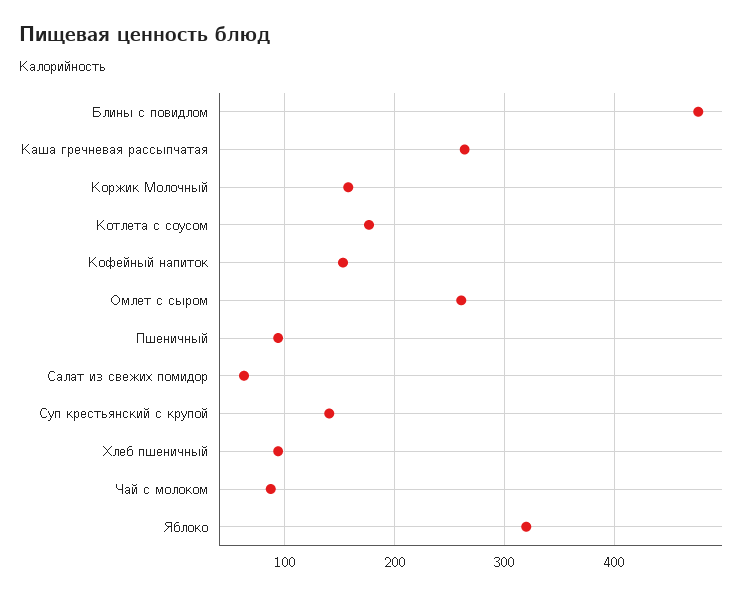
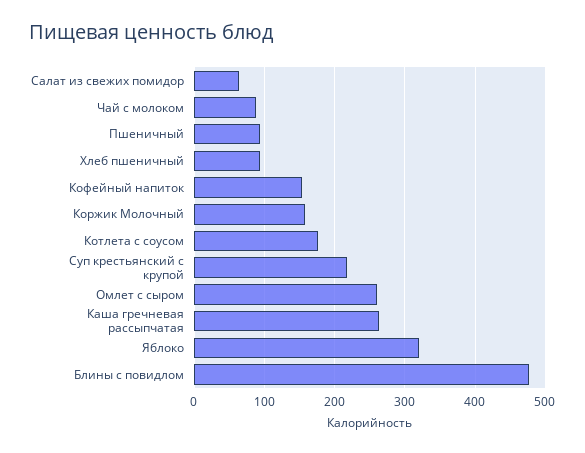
  {
    "Блины с повидлом": 480,
    "Каша гречневая рассыпчатая": 260,
    "Коржик Молочный": 160,
    "Котлета с соусом": 180,
    "Кофейный напиток": 150,
    "Омлет с сыром": 260,
    "Пшеничный": 90,
    "Салат из свежих помидор": 60,
-   "Суп крестьянский с крупой": 140,
+   "Суп крестьянский с крупой": 220,
    "Хлеб пшеничный": 90,
    "Чай с молоком": 90,
    "Яблоко": 320
  }

